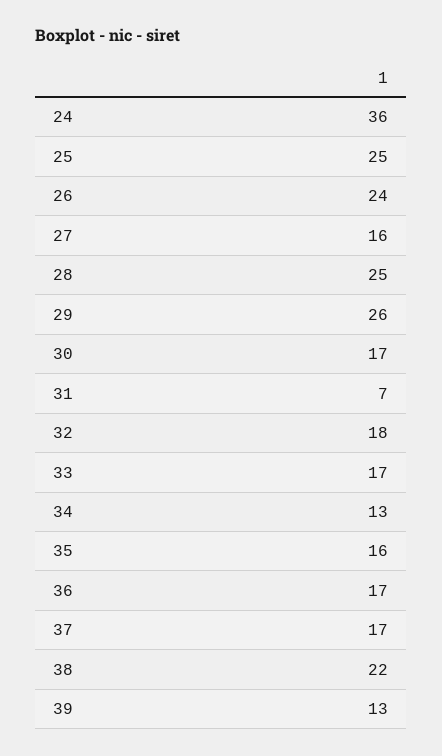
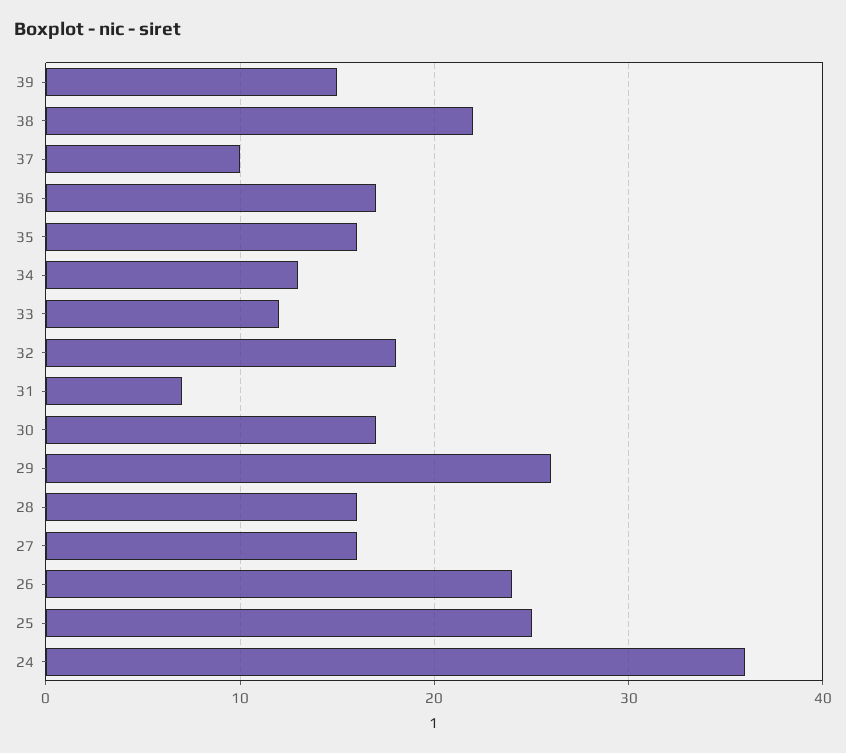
  {
    "24": 36,
    "25": 25,
    "26": 24,
    "27": 16,
-   "28": 25,
+   "28": 16,
    "29": 26,
    "30": 17,
    "31": 7,
    "32": 18,
-   "33": 17,
+   "33": 12,
    "34": 13,
    "35": 16,
    "36": 17,
-   "37": 17,
+   "37": 10,
    "38": 22,
-   "39": 13
+   "39": 15
  }

